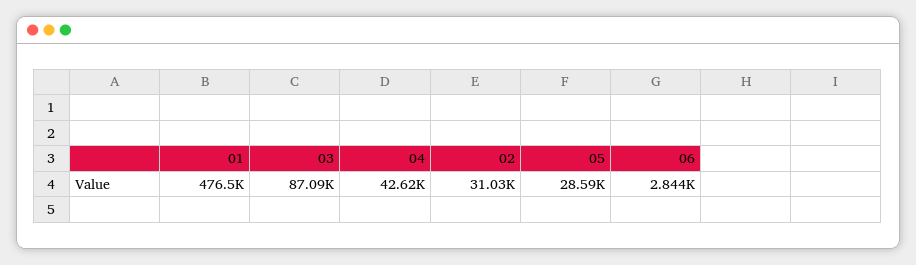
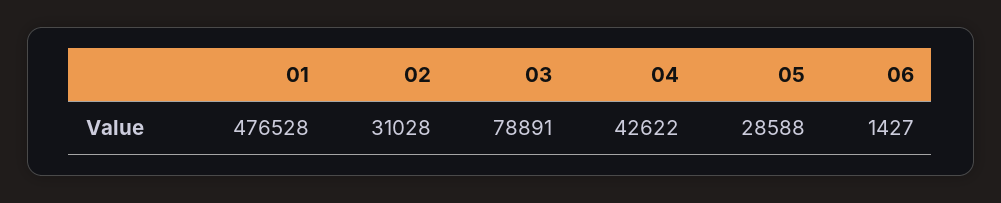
  {
    "01": 476528,
-   "03": 87090,
+   "03": 78891,
    "04": 42622,
    "02": 31028,
    "05": 28588,
-   "06": 2844
+   "06": 1427
  }

